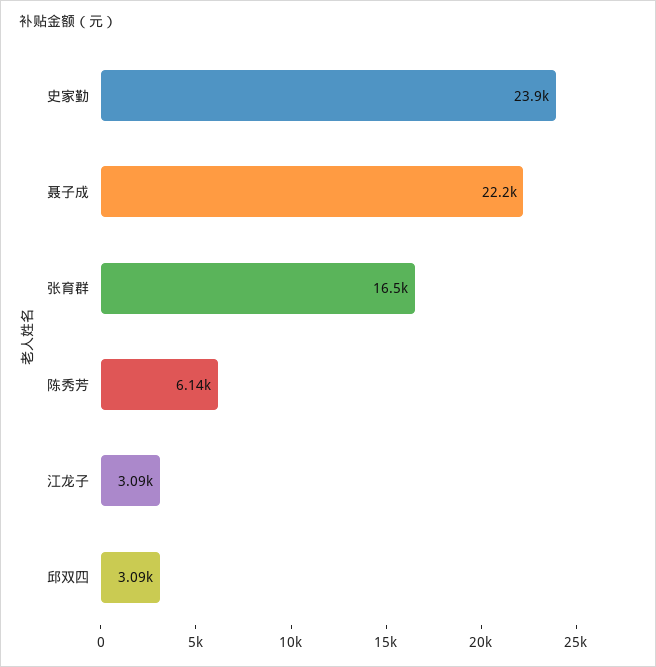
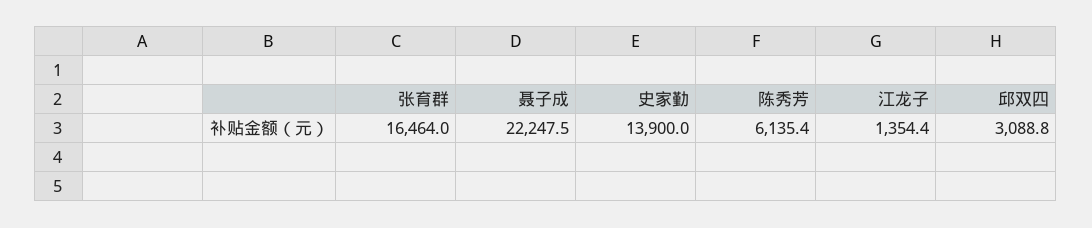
  {
-   "史家勤": 23900,
+   "史家勤": 13900,
    "聂子成": 22247.5,
    "张育群": 16464,
    "陈秀芳": 6135.4,
-   "江龙子": 3090,
+   "江龙子": 1354.4,
    "邱双四": 3088.8
  }

